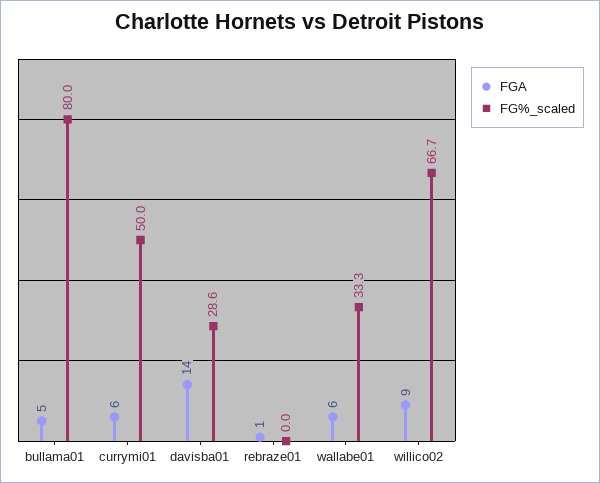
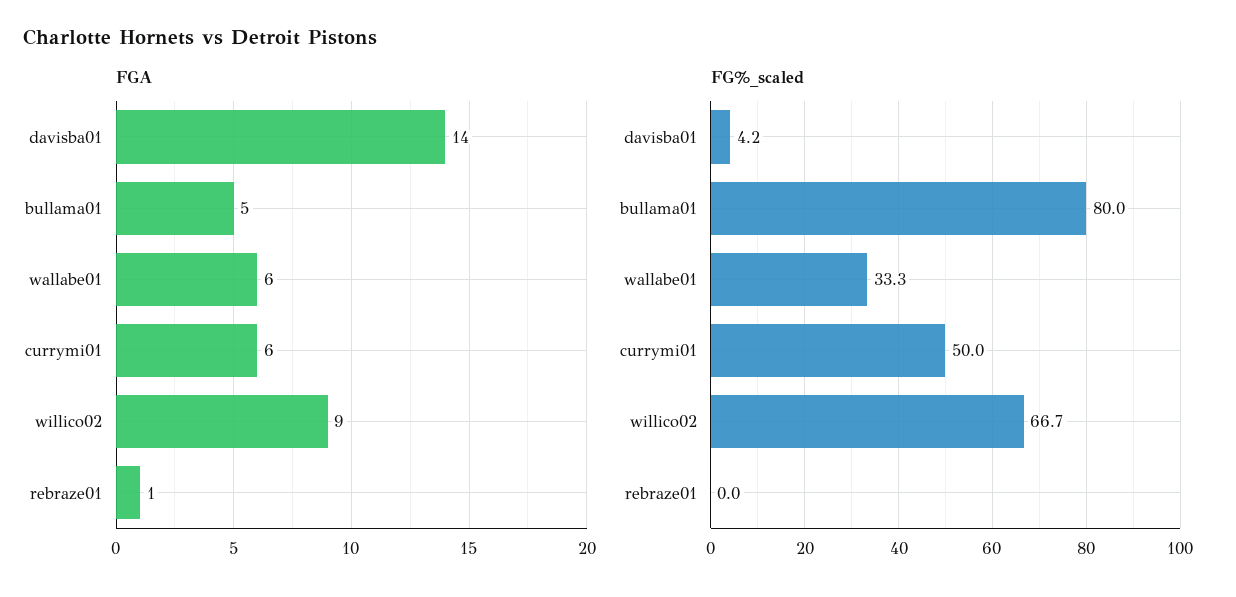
  {
    "FGA": {
      "bullama01": 5,
      "currymi01": 6,
      "davisba01": 14,
      "rebraze01": 1,
      "wallabe01": 6,
      "willico02": 9
    },
    "FG%_scaled": {
      "bullama01": 80,
      "currymi01": 50,
-     "davisba01": 28.6,
+     "davisba01": 4.2,
      "rebraze01": 0,
      "wallabe01": 33.3,
      "willico02": 66.7
    }
  }

